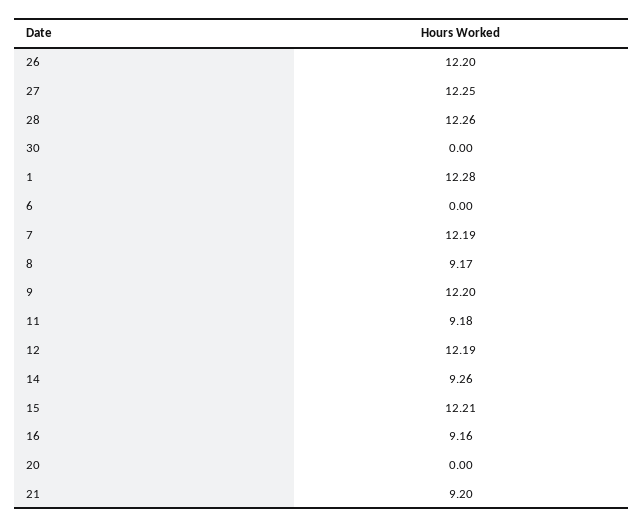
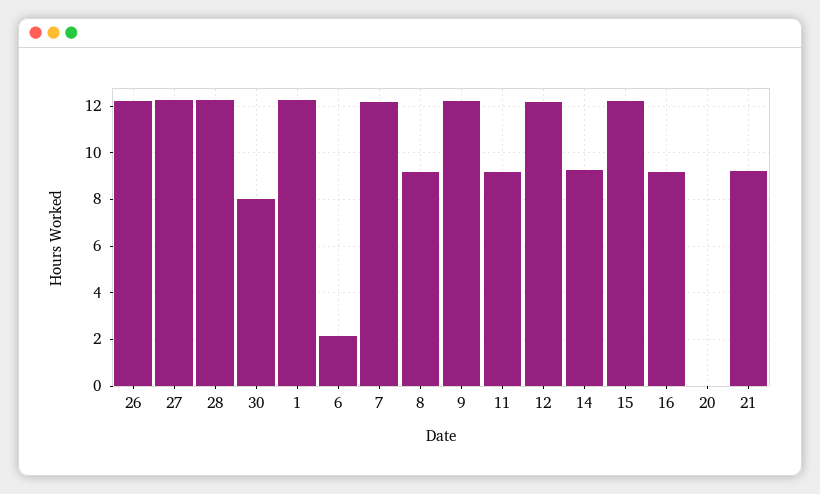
  {
    "26": 12.2,
    "27": 12.25,
    "28": 12.26,
-   "30": 0,
+   "30": 8,
    "1": 12.28,
-   "6": 0,
+   "6": 2,
    "7": 12.19,
    "8": 9.17,
    "9": 12.2,
    "11": 9.18,
    "12": 12.19,
    "14": 9.26,
    "15": 12.21,
    "16": 9.16,
    "20": 0,
    "21": 9.2
  }

